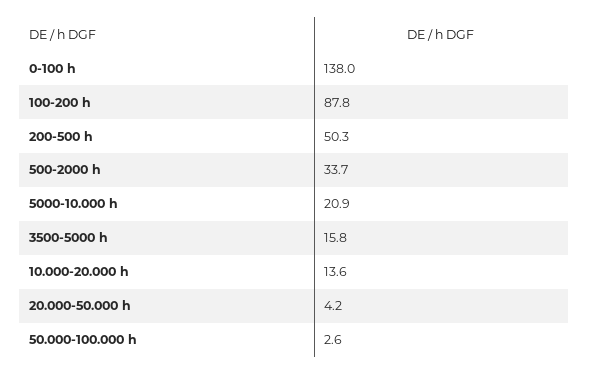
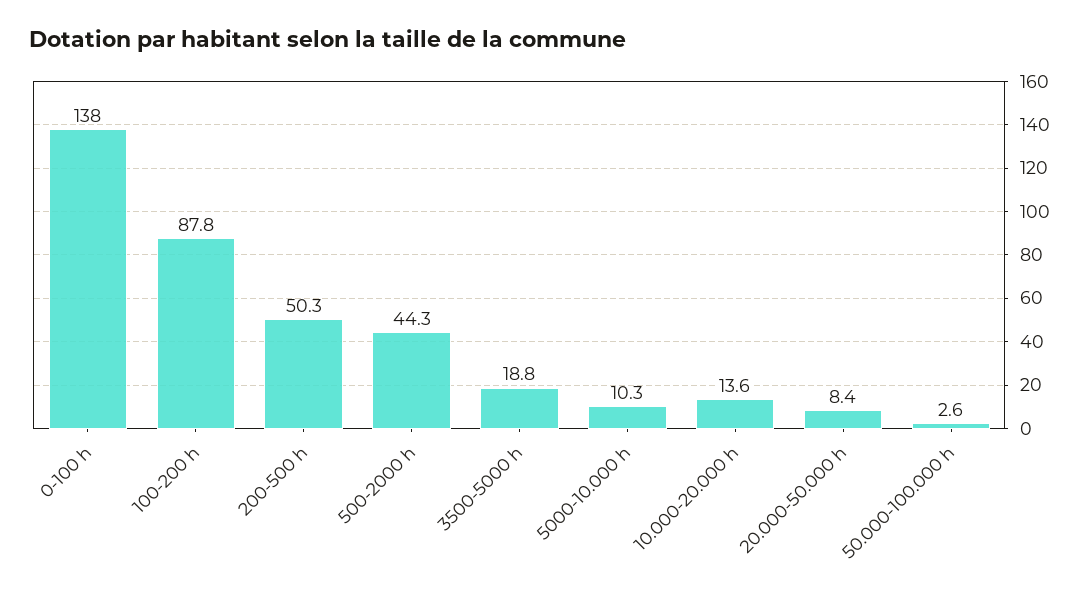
  {
    "0-100 h": 138,
    "100-200 h": 87.8,
    "200-500 h": 50.3,
-   "500-2000 h": 33.7,
+   "500-2000 h": 44.3,
-   "5000-10.000 h": 20.9,
+   "5000-10.000 h": 10.3,
-   "3500-5000 h": 15.8,
+   "3500-5000 h": 18.8,
    "10.000-20.000 h": 13.6,
-   "20.000-50.000 h": 4.2,
+   "20.000-50.000 h": 8.4,
    "50.000-100.000 h": 2.6
  }

